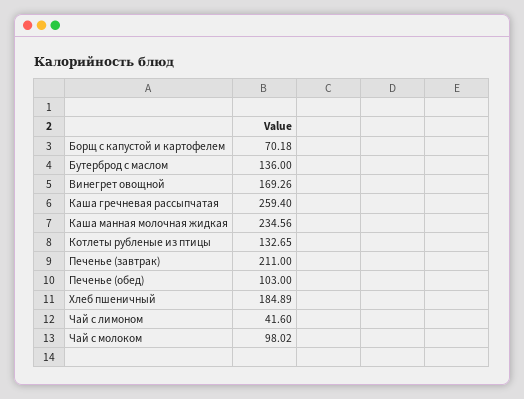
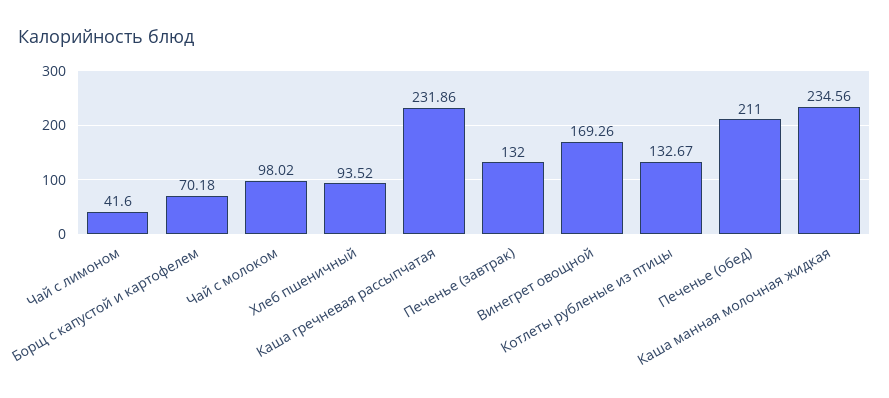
  {
    "Борщ с капустой и картофелем": 70.18,
-   "Бутерброд с маслом": 136,
    "Винегрет овощной": 169.26,
-   "Каша гречневая рассыпчатая": 259.4,
+   "Каша гречневая рассыпчатая": 231.86,
    "Каша манная молочная жидкая": 234.56,
-   "Котлеты рубленые из птицы": 132.65,
+   "Котлеты рубленые из птицы": 132.67,
-   "Печенье (завтрак)": 211,
+   "Печенье (завтрак)": 132,
-   "Печенье (обед)": 103,
+   "Печенье (обед)": 211,
-   "Хлеб пшеничный": 184.89,
+   "Хлеб пшеничный": 93.52,
    "Чай с лимоном": 41.6,
    "Чай с молоком": 98.02
  }

